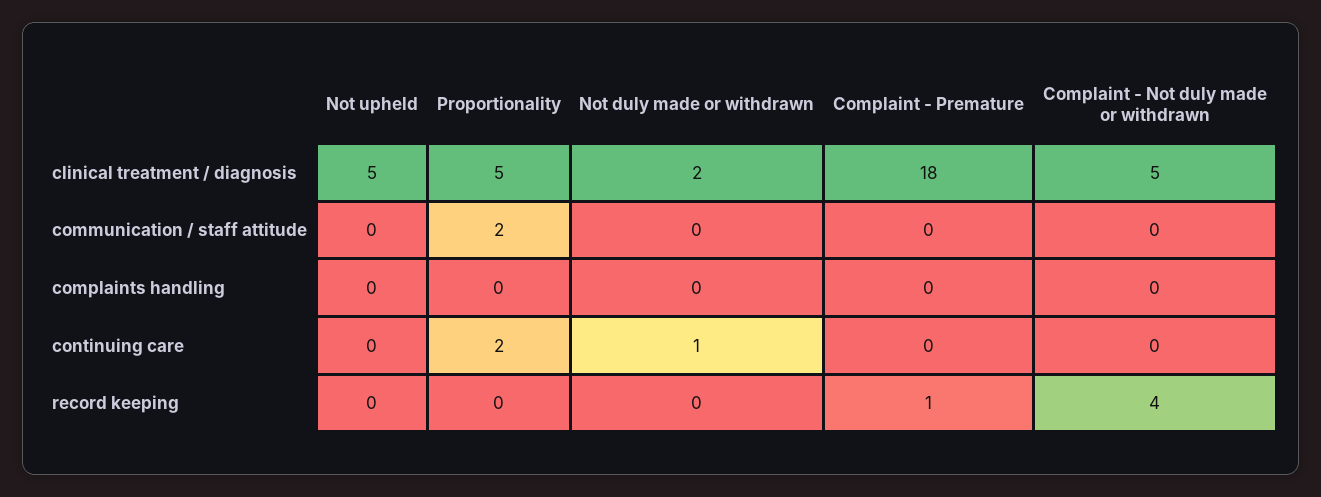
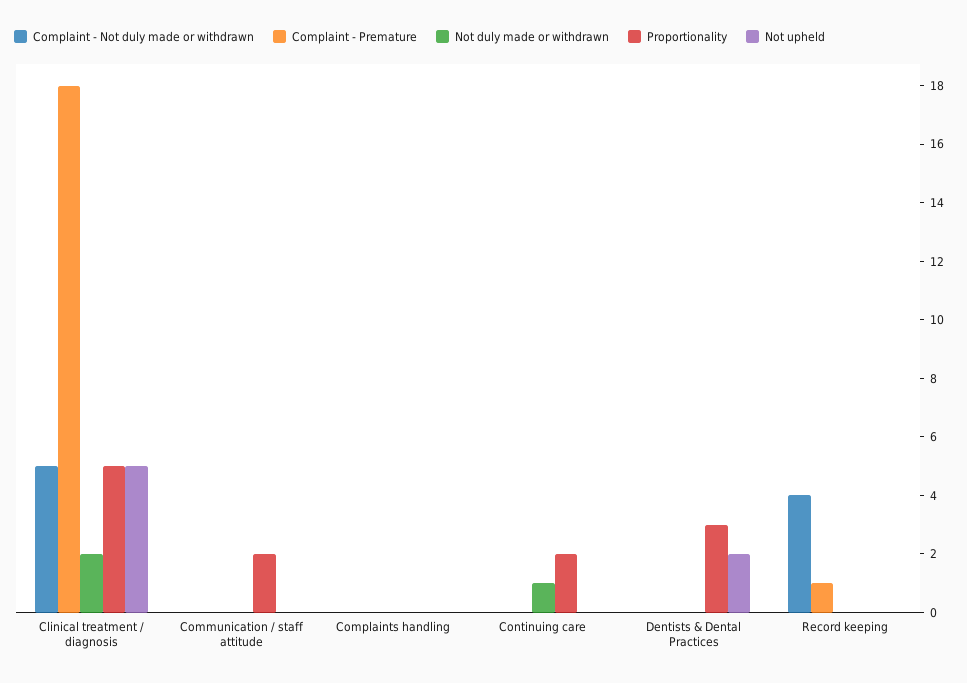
  {
    "Not upheld": {
      "clinical treatment / diagnosis": 5,
      "communication / staff attitude": 0,
      "complaints handling": 0,
      "continuing care": 0,
-     "record keeping": 0
+     "record keeping": 0,
+     "Dentists & Dental Practices": 2
    },
    "Proportionality": {
      "clinical treatment / diagnosis": 5,
      "communication / staff attitude": 2,
      "complaints handling": 0,
      "continuing care": 2,
-     "record keeping": 0
+     "record keeping": 0,
+     "Dentists & Dental Practices": 3
    },
    "Not duly made or withdrawn": {
      "clinical treatment / diagnosis": 2,
      "communication / staff attitude": 0,
      "complaints handling": 0,
      "continuing care": 1,
-     "record keeping": 0
+     "record keeping": 0,
+     "Dentists & Dental Practices": 0
    },
    "Complaint - Premature": {
      "clinical treatment / diagnosis": 18,
      "communication / staff attitude": 0,
      "complaints handling": 0,
      "continuing care": 0,
-     "record keeping": 1
+     "record keeping": 1,
+     "Dentists & Dental Practices": 0
    },
    "Complaint - Not duly made or withdrawn": {
      "clinical treatment / diagnosis": 5,
      "communication / staff attitude": 0,
      "complaints handling": 0,
      "continuing care": 0,
-     "record keeping": 4
+     "record keeping": 4,
+     "Dentists & Dental Practices": 0
    }
  }

